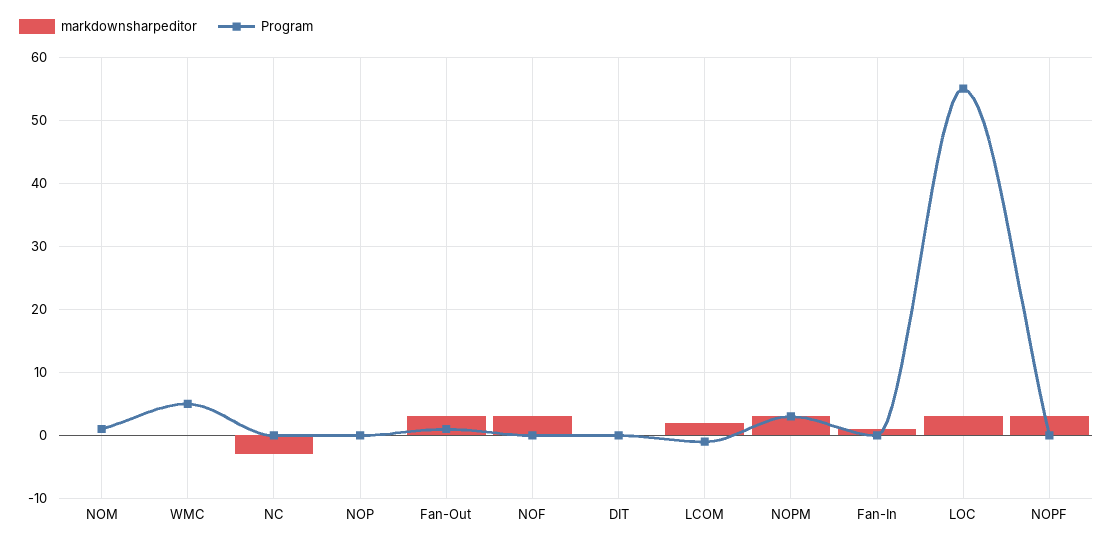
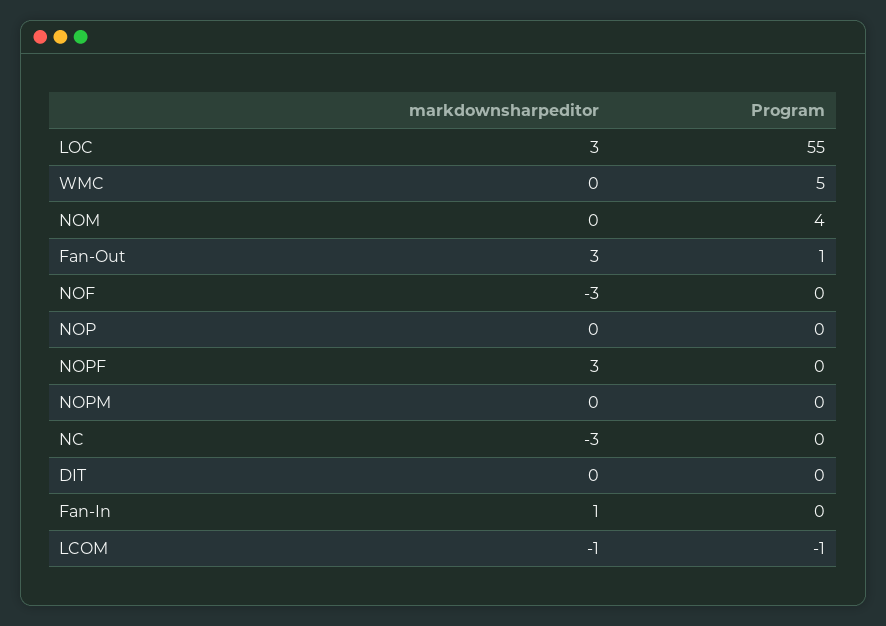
  {
    "markdownsharpeditor": {
      "NOM": 0,
      "WMC": 0,
      "NC": -3,
      "NOP": 0,
      "Fan-Out": 3,
-     "NOF": 3,
+     "NOF": -3,
      "DIT": 0,
-     "LCOM": 2,
+     "LCOM": -1,
-     "NOPM": 3,
+     "NOPM": 0,
      "Fan-In": 1,
      "LOC": 3,
      "NOPF": 3
    },
    "Program": {
-     "NOM": 1,
+     "NOM": 4,
      "WMC": 5,
      "NC": 0,
      "NOP": 0,
      "Fan-Out": 1,
      "NOF": 0,
      "DIT": 0,
      "LCOM": -1,
-     "NOPM": 3,
+     "NOPM": 0,
      "Fan-In": 0,
      "LOC": 55,
      "NOPF": 0
    }
  }

